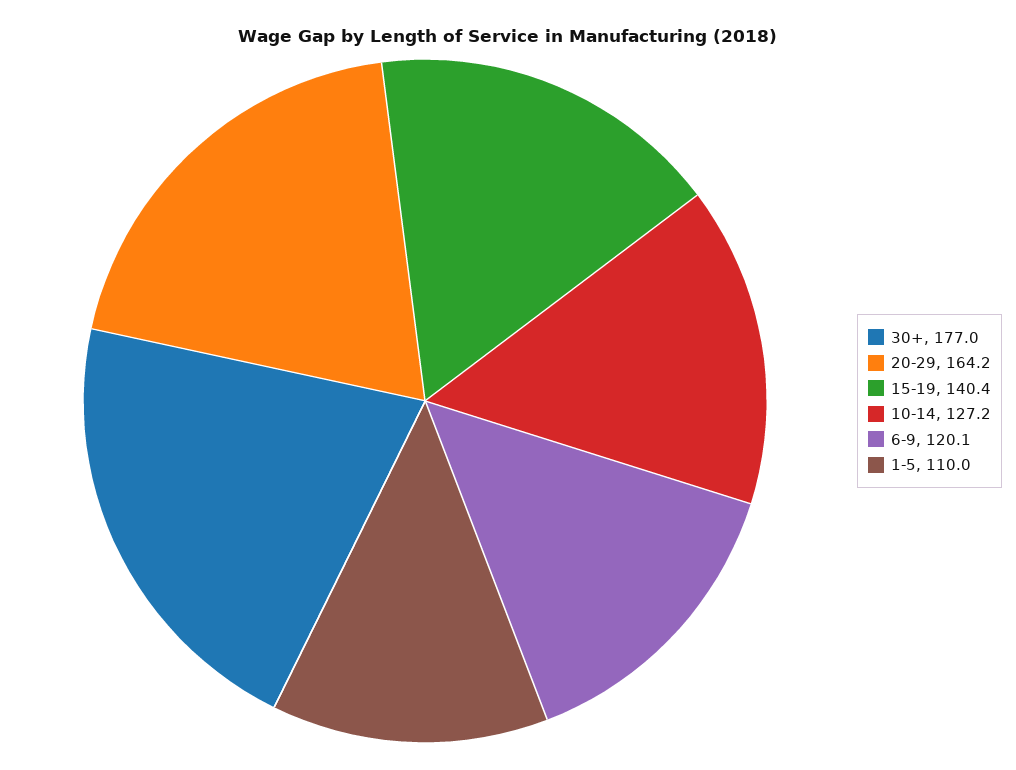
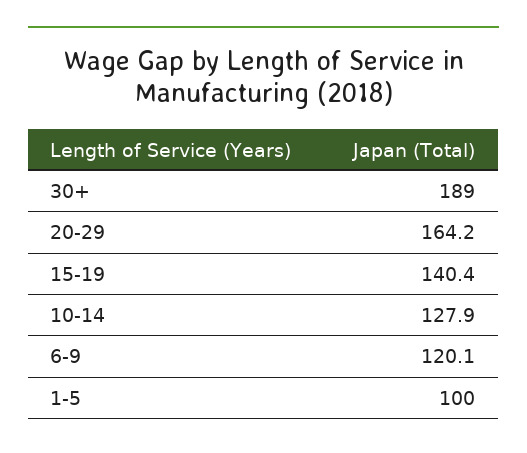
  {
-   "30+": 177,
+   "30+": 189,
    "20-29": 164.2,
    "15-19": 140.4,
-   "10-14": 127.2,
+   "10-14": 127.9,
    "6-9": 120.1,
-   "1-5": 110
+   "1-5": 100
  }

